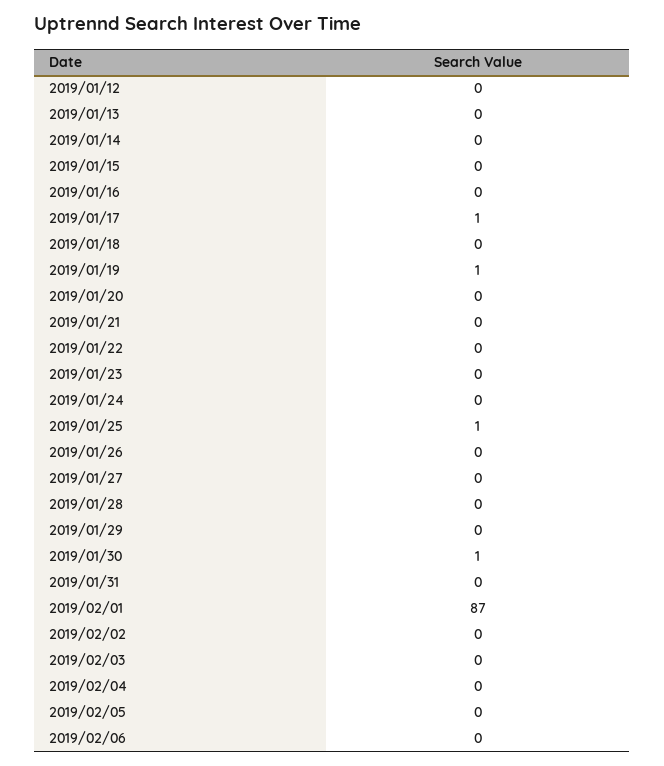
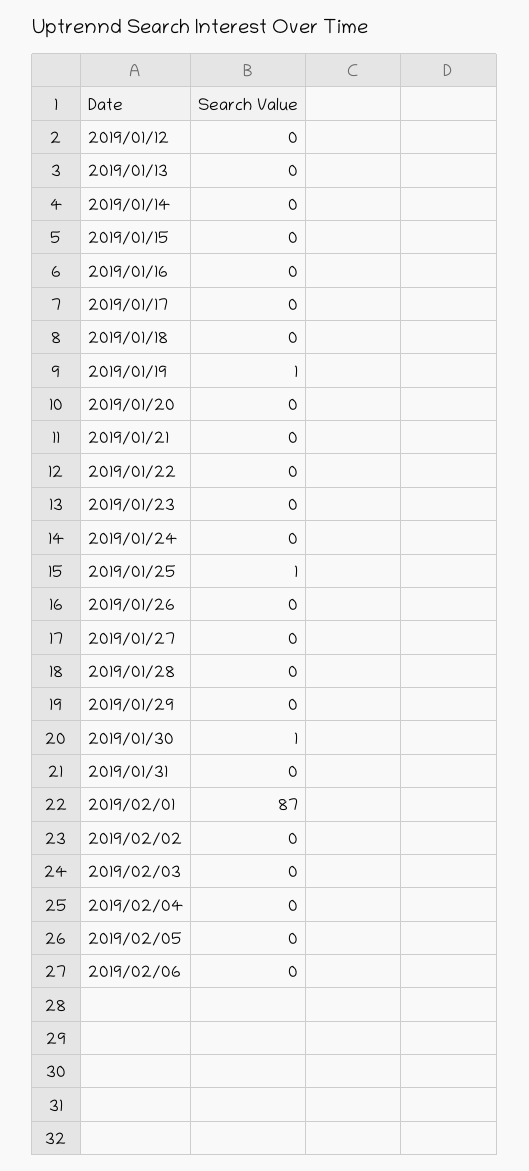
  {
    "2019/01/12": 0,
    "2019/01/13": 0,
    "2019/01/14": 0,
    "2019/01/15": 0,
    "2019/01/16": 0,
-   "2019/01/17": 1,
+   "2019/01/17": 0,
    "2019/01/18": 0,
    "2019/01/19": 1,
    "2019/01/20": 0,
    "2019/01/21": 0,
    "2019/01/22": 0,
    "2019/01/23": 0,
    "2019/01/24": 0,
    "2019/01/25": 1,
    "2019/01/26": 0,
    "2019/01/27": 0,
    "2019/01/28": 0,
    "2019/01/29": 0,
    "2019/01/30": 1,
    "2019/01/31": 0,
    "2019/02/01": 87,
    "2019/02/02": 0,
    "2019/02/03": 0,
    "2019/02/04": 0,
    "2019/02/05": 0,
    "2019/02/06": 0
  }

